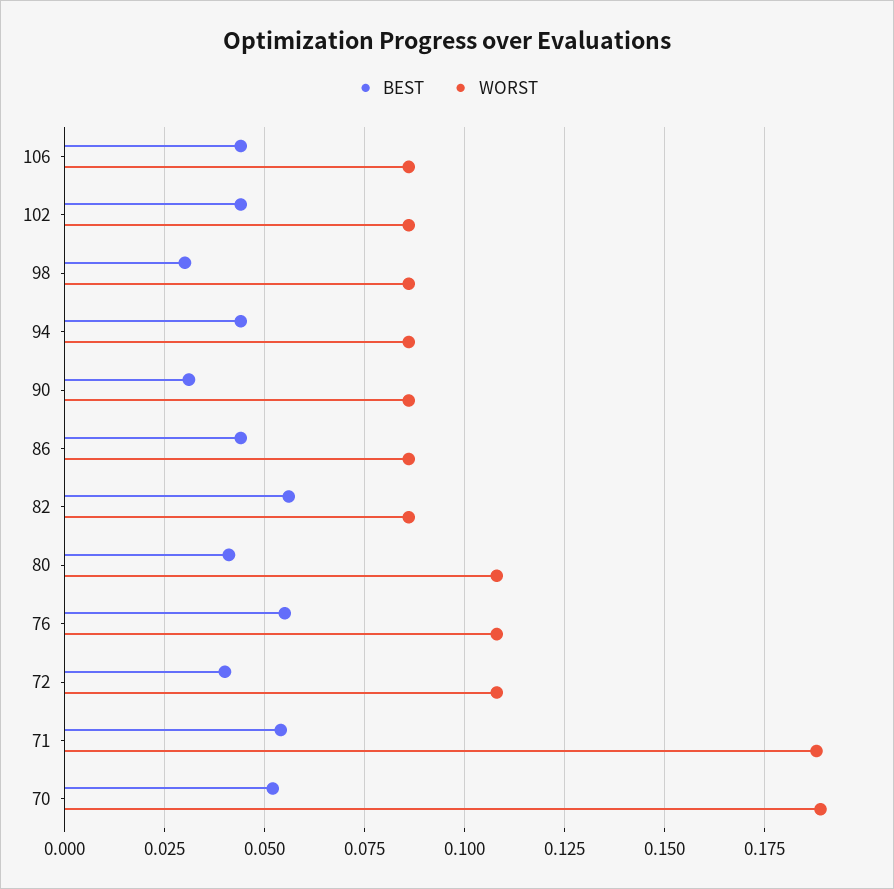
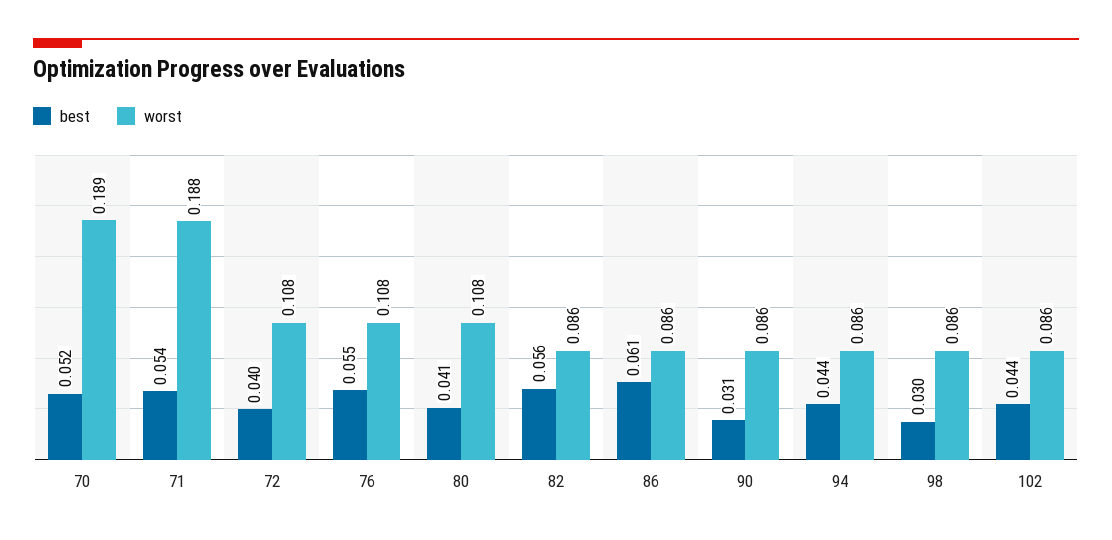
  {
    "BEST": {
-     "106": 0.045,
      "102": 0.044,
      "98": 0.03,
      "94": 0.044,
      "90": 0.031,
-     "86": 0.045,
+     "86": 0.061,
      "82": 0.056,
      "80": 0.041,
      "76": 0.055,
      "72": 0.04,
      "71": 0.054,
      "70": 0.052
    },
    "WORST": {
-     "106": 0.085,
      "102": 0.086,
      "98": 0.086,
      "94": 0.086,
      "90": 0.086,
      "86": 0.086,
      "82": 0.086,
      "80": 0.108,
      "76": 0.108,
      "72": 0.108,
      "71": 0.188,
      "70": 0.189
    }
  }

